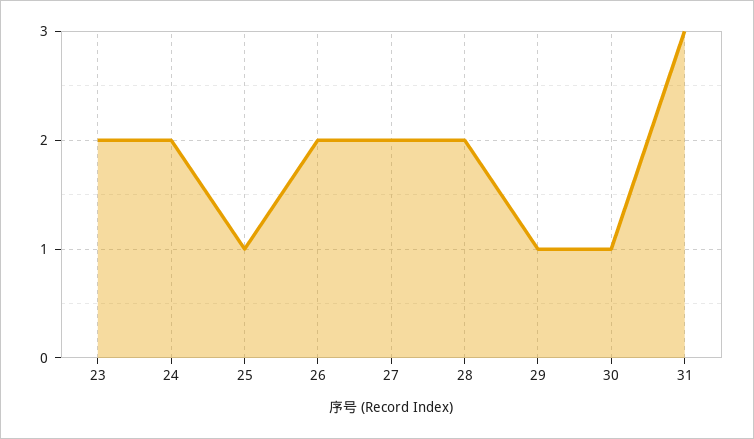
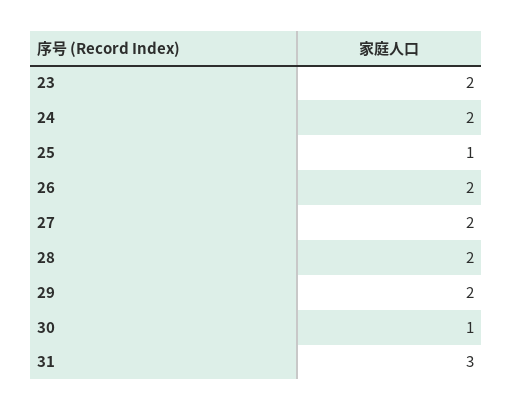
  {
    "23": 2,
    "24": 2,
    "25": 1,
    "26": 2,
    "27": 2,
    "28": 2,
-   "29": 1,
+   "29": 2,
    "30": 1,
    "31": 3
  }

